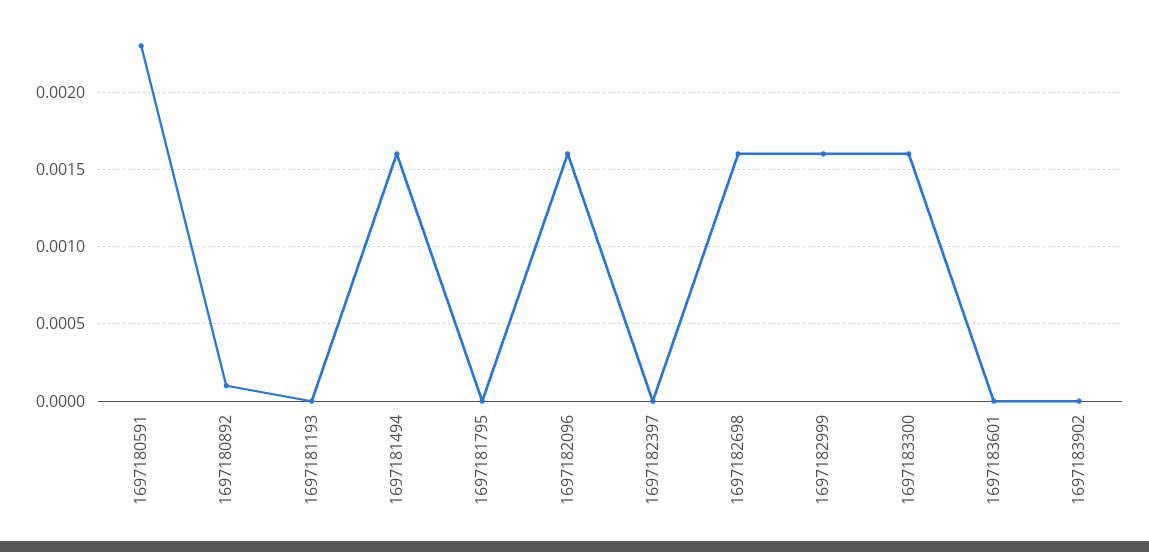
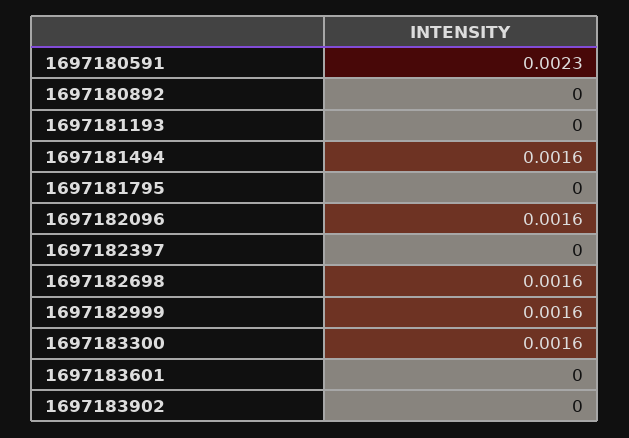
  {
    "1697180591": 0.0023,
-   "1697180892": 0.0001,
+   "1697180892": 0,
    "1697181193": 0,
    "1697181494": 0.0016,
    "1697181795": 0,
    "1697182096": 0.0016,
    "1697182397": 0,
    "1697182698": 0.0016,
    "1697182999": 0.0016,
    "1697183300": 0.0016,
    "1697183601": 0,
    "1697183902": 0
  }

